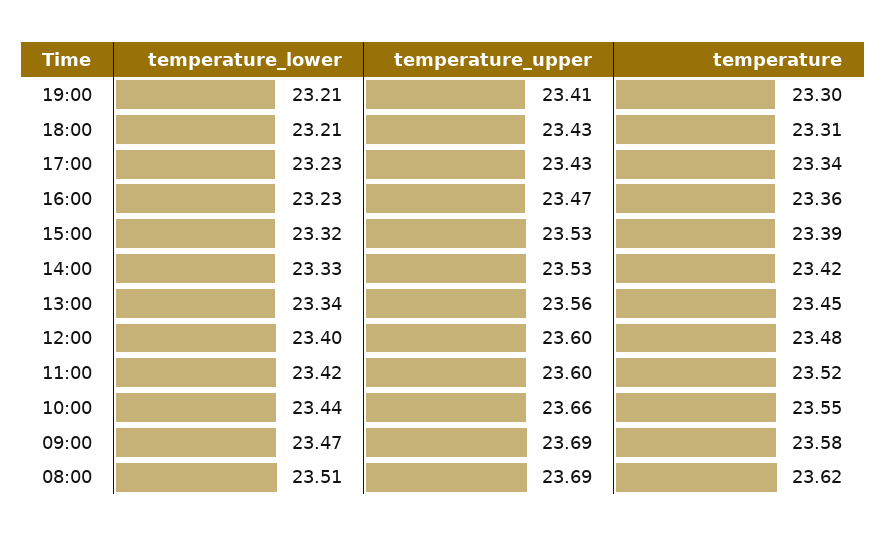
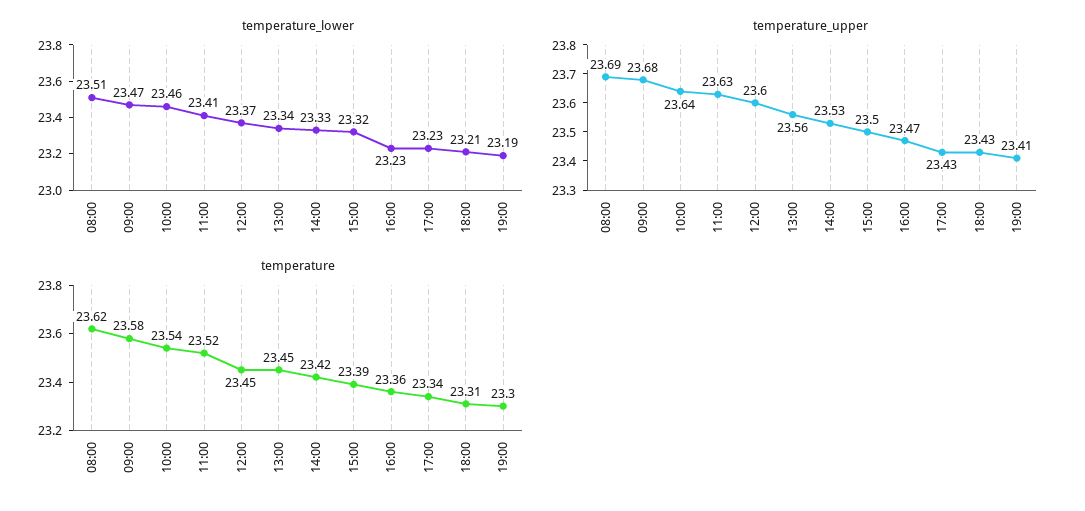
  {
    "temperature_lower": {
-     "19:00": 23.21,
+     "19:00": 23.19,
      "18:00": 23.21,
      "17:00": 23.23,
      "16:00": 23.23,
      "15:00": 23.32,
      "14:00": 23.33,
      "13:00": 23.34,
-     "12:00": 23.4,
+     "12:00": 23.37,
-     "11:00": 23.42,
+     "11:00": 23.41,
-     "10:00": 23.44,
+     "10:00": 23.46,
      "09:00": 23.47,
      "08:00": 23.51
    },
    "temperature_upper": {
      "19:00": 23.41,
      "18:00": 23.43,
      "17:00": 23.43,
      "16:00": 23.47,
-     "15:00": 23.53,
+     "15:00": 23.5,
      "14:00": 23.53,
      "13:00": 23.56,
      "12:00": 23.6,
-     "11:00": 23.6,
+     "11:00": 23.63,
-     "10:00": 23.66,
+     "10:00": 23.64,
-     "09:00": 23.69,
+     "09:00": 23.68,
      "08:00": 23.69
    },
    "temperature": {
      "19:00": 23.3,
      "18:00": 23.31,
      "17:00": 23.34,
      "16:00": 23.36,
      "15:00": 23.39,
      "14:00": 23.42,
      "13:00": 23.45,
-     "12:00": 23.48,
+     "12:00": 23.45,
      "11:00": 23.52,
-     "10:00": 23.55,
+     "10:00": 23.54,
      "09:00": 23.58,
      "08:00": 23.62
    }
  }

